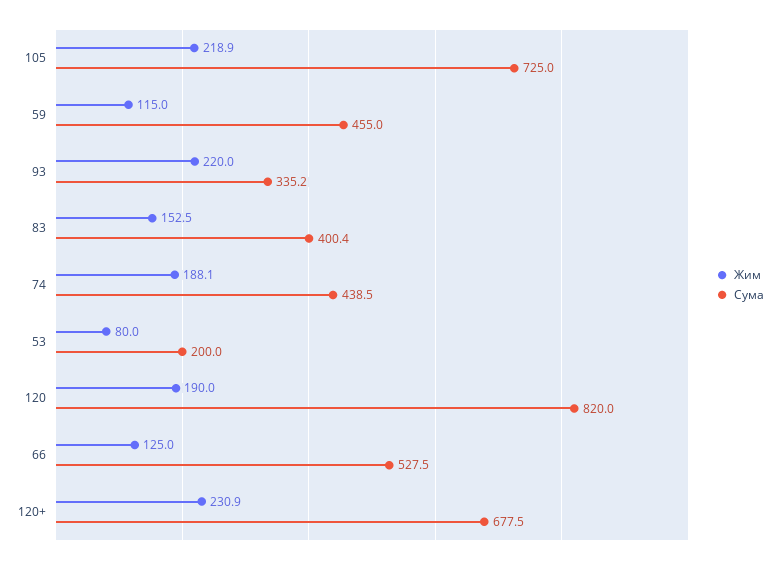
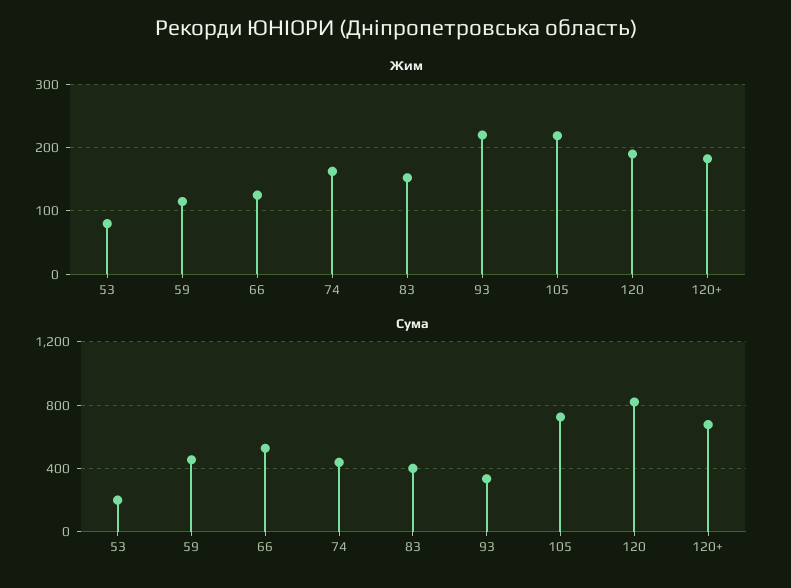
  {
    "Жим": {
      "105": 218.9,
      "59": 115,
      "93": 220,
      "83": 152.5,
-     "74": 188.1,
+     "74": 160,
      "53": 80,
      "120": 190,
      "66": 125,
-     "120+": 230.9
+     "120+": 180
    },
    "Сума": {
      "105": 725,
      "59": 455,
      "93": 335.2,
      "83": 400.4,
      "74": 438.5,
      "53": 200,
      "120": 820,
      "66": 527.5,
      "120+": 677.5
    }
  }

